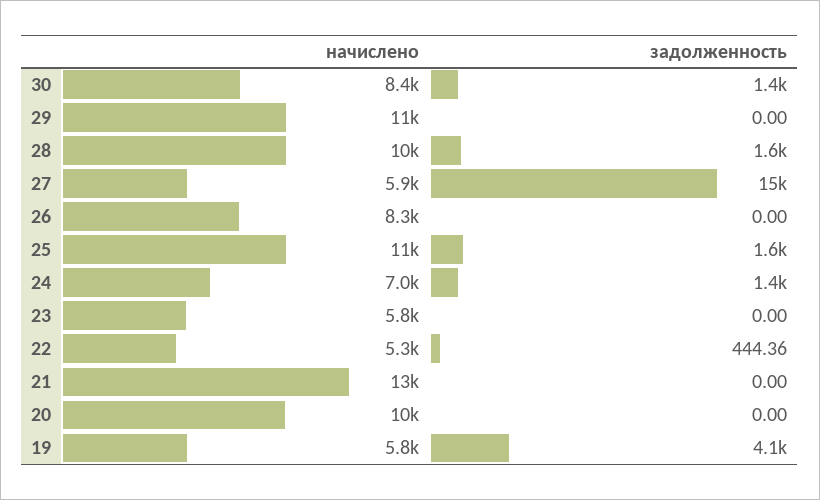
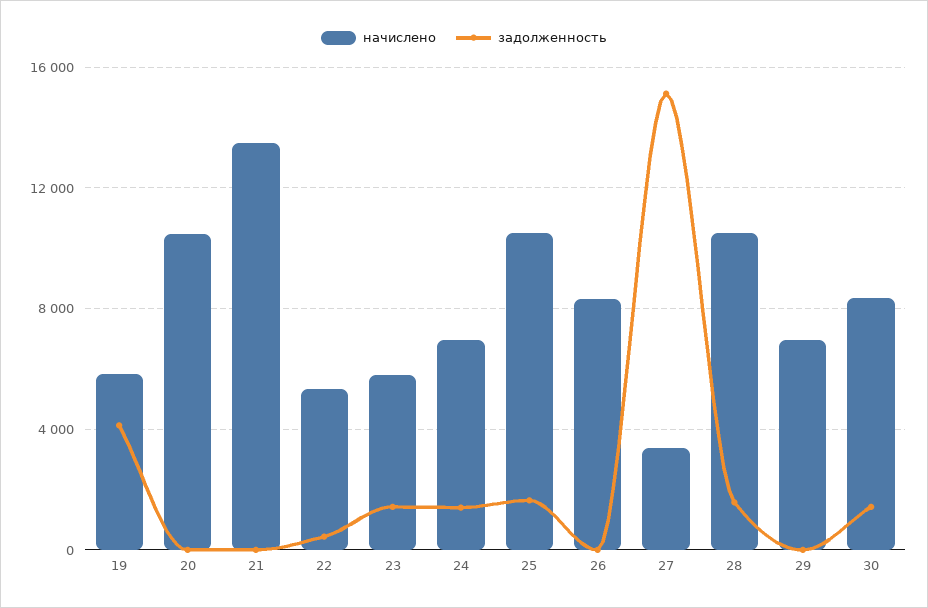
  {
    "начислено": {
      "30": 8400,
-     "29": 11000,
+     "29": 7000,
      "28": 10000,
-     "27": 5900,
+     "27": 3500,
      "26": 8300,
      "25": 11000,
      "24": 7000,
      "23": 5800,
      "22": 5300,
      "21": 13000,
      "20": 10000,
      "19": 5800
    },
    "задолженность": {
      "30": 1400,
      "29": 0,
      "28": 1600,
      "27": 15000,
      "26": 0,
      "25": 1600,
      "24": 1400,
-     "23": 0,
+     "23": 1500,
      "22": 444.36,
      "21": 0,
      "20": 0,
      "19": 4100
    }
  }

